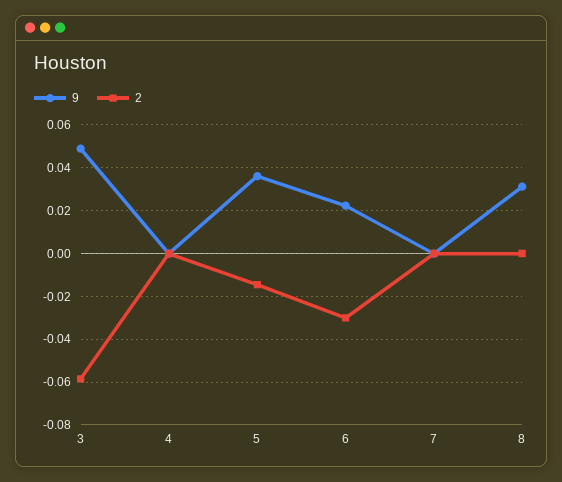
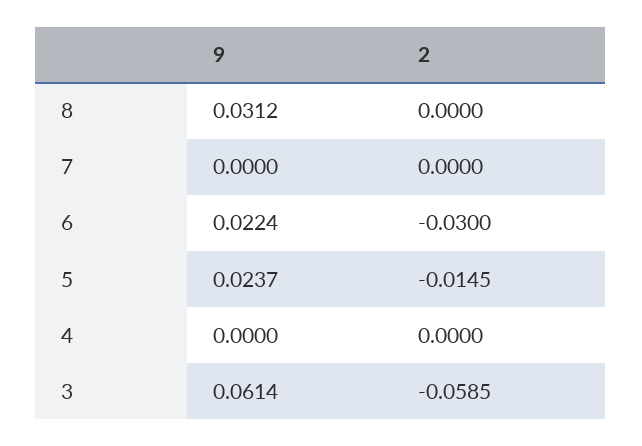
  {
    "9": {
-     "3": 0.05,
+     "3": 0.0614,
      "4": 0,
-     "5": 0.035,
+     "5": 0.0237,
      "6": 0.0224,
      "7": 0,
      "8": 0.0312
    },
    "2": {
      "3": -0.0585,
      "4": 0,
      "5": -0.0145,
      "6": -0.03,
      "7": 0,
      "8": 0
    }
  }

